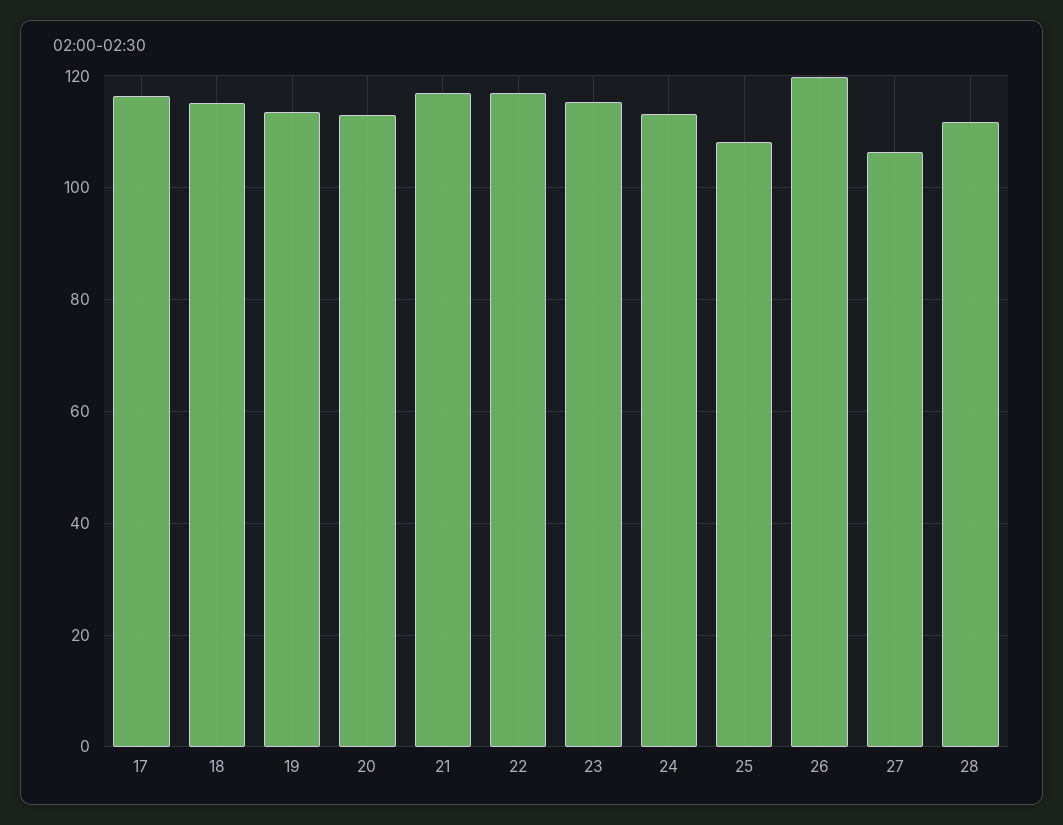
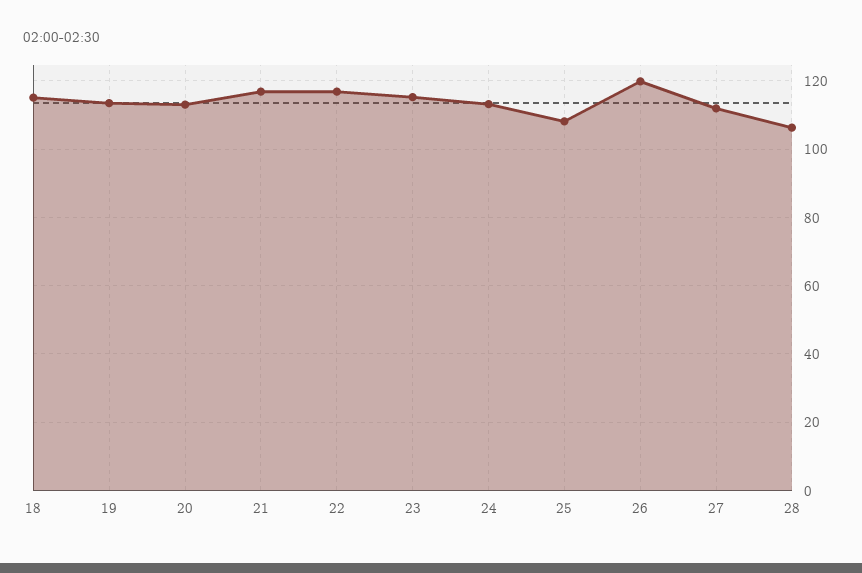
  {
-   "17": 116,
    "18": 116,
    "19": 114,
    "20": 114,
    "21": 116,
    "22": 116,
    "23": 116,
    "24": 114,
    "25": 108,
    "26": 120,
-   "27": 106,
+   "27": 112,
-   "28": 112
+   "28": 106
  }

